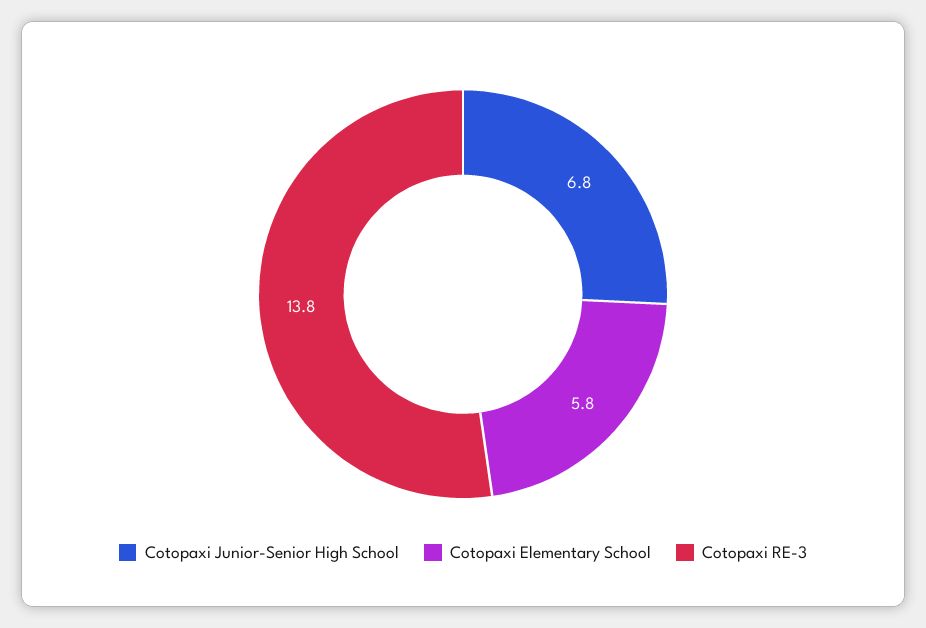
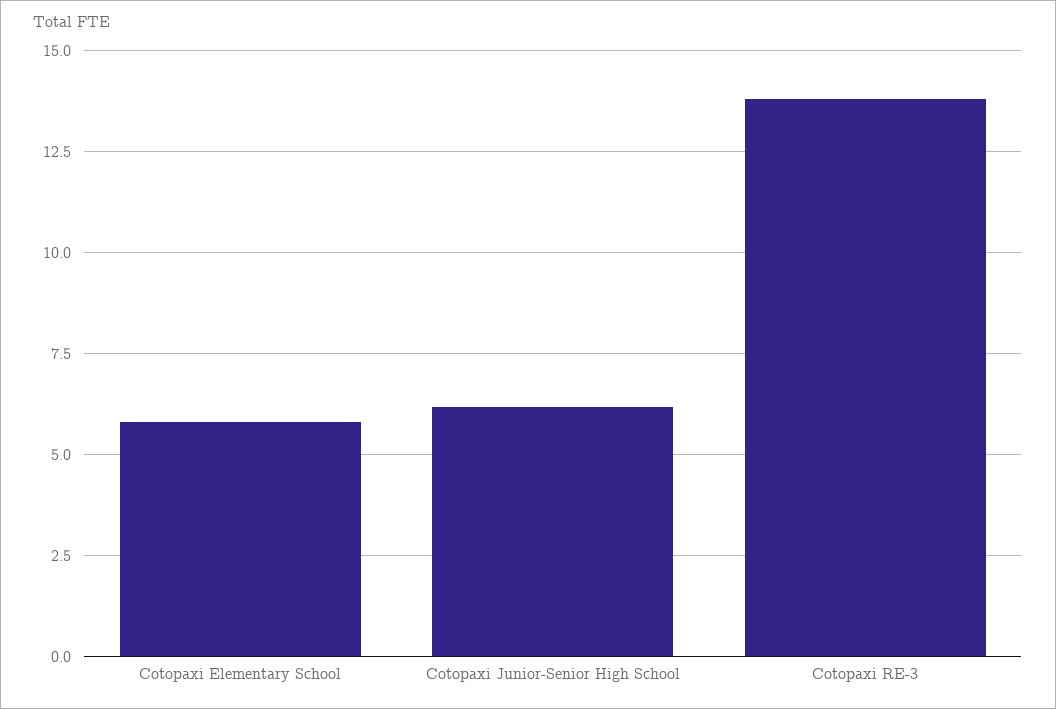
  {
-   "Cotopaxi Junior-Senior High School": 6.8,
+   "Cotopaxi Junior-Senior High School": 6.25,
    "Cotopaxi Elementary School": 5.8,
    "Cotopaxi RE-3": 13.8
  }

